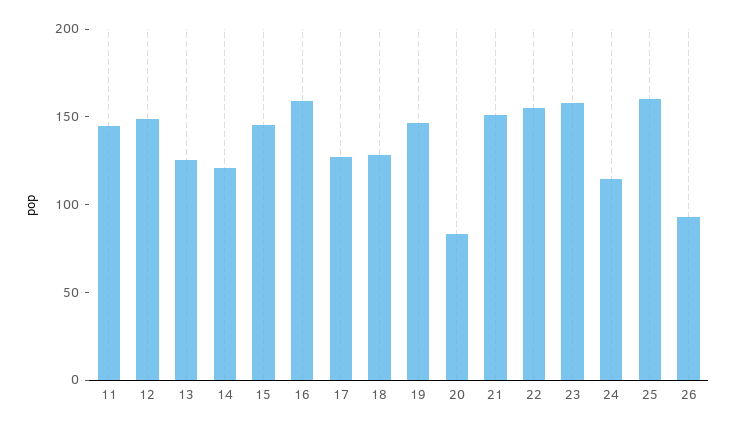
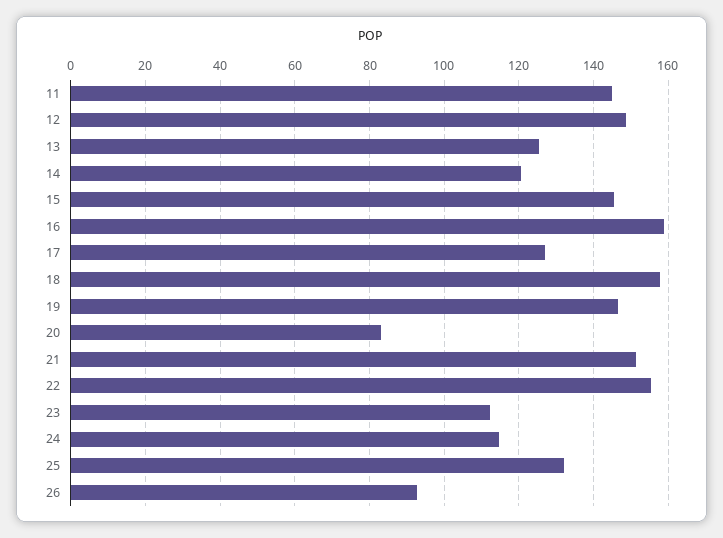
  {
    "11": 144,
    "12": 148,
    "13": 126,
    "14": 120,
    "15": 146,
    "16": 158,
    "17": 128,
-   "18": 130,
+   "18": 158,
    "19": 146,
    "20": 84,
    "21": 152,
    "22": 156,
-   "23": 160,
+   "23": 112,
    "24": 114,
-   "25": 160,
+   "25": 132,
    "26": 92
  }

